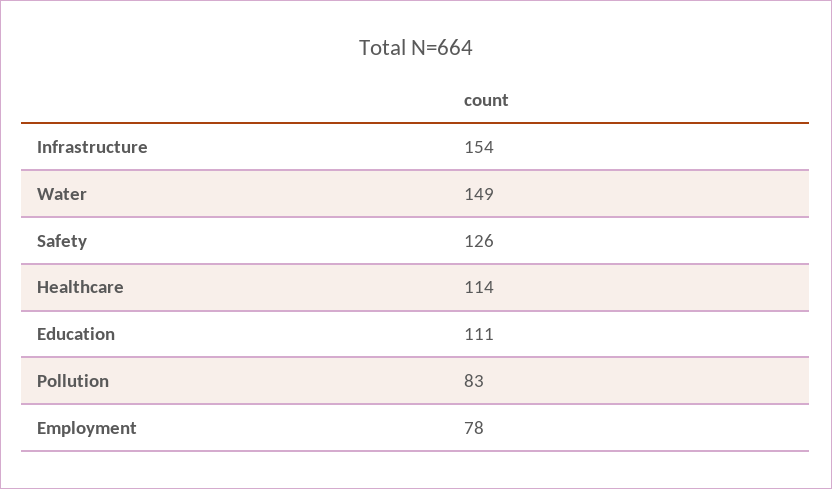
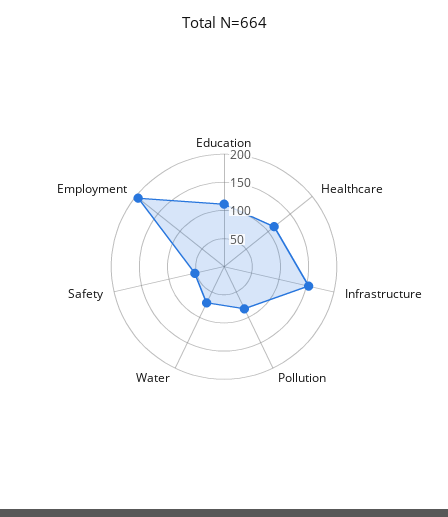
  {
    "Infrastructure": 154,
-   "Water": 149,
+   "Water": 75,
-   "Safety": 126,
+   "Safety": 50,
    "Healthcare": 114,
    "Education": 111,
    "Pollution": 83,
-   "Employment": 78
+   "Employment": 200
  }

